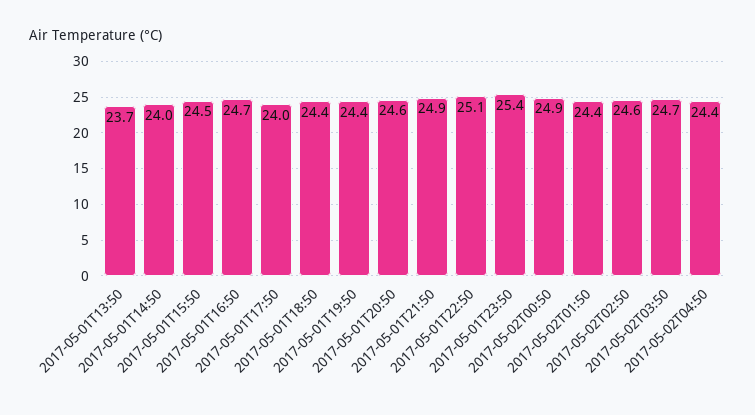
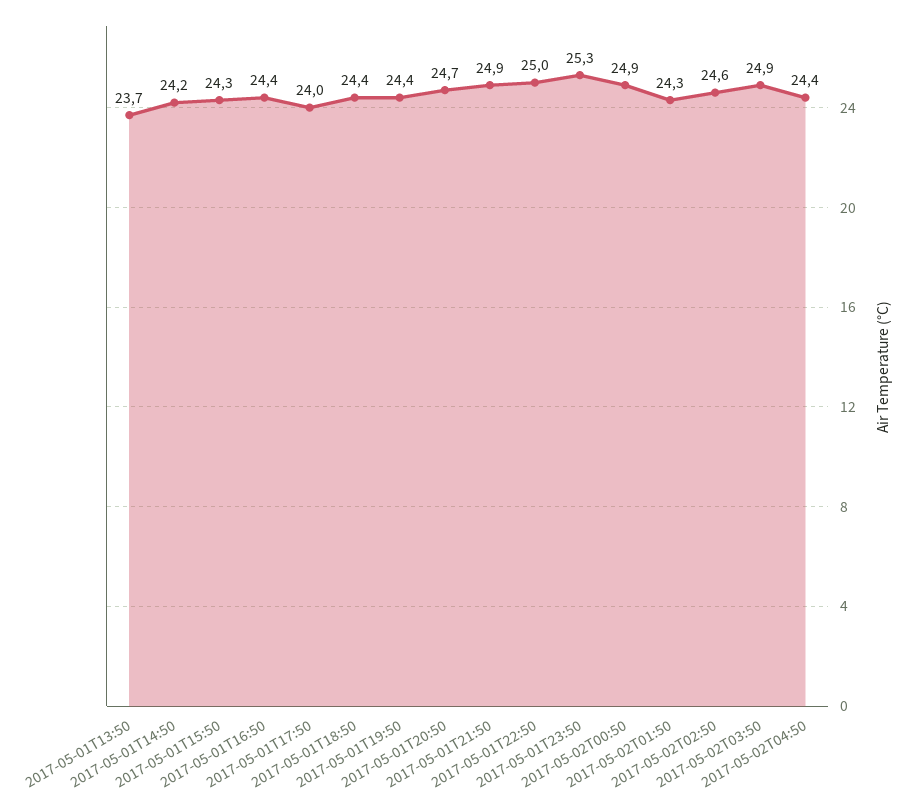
  {
    "2017-05-01T13:50": 23.7,
-   "2017-05-01T14:50": 24,
+   "2017-05-01T14:50": 24.2,
-   "2017-05-01T15:50": 24.5,
+   "2017-05-01T15:50": 24.3,
-   "2017-05-01T16:50": 24.7,
+   "2017-05-01T16:50": 24.4,
    "2017-05-01T17:50": 24,
    "2017-05-01T18:50": 24.4,
    "2017-05-01T19:50": 24.4,
-   "2017-05-01T20:50": 24.6,
+   "2017-05-01T20:50": 24.7,
    "2017-05-01T21:50": 24.9,
-   "2017-05-01T22:50": 25.1,
+   "2017-05-01T22:50": 25,
-   "2017-05-01T23:50": 25.4,
+   "2017-05-01T23:50": 25.3,
    "2017-05-02T00:50": 24.9,
-   "2017-05-02T01:50": 24.4,
+   "2017-05-02T01:50": 24.3,
    "2017-05-02T02:50": 24.6,
-   "2017-05-02T03:50": 24.7,
+   "2017-05-02T03:50": 24.9,
    "2017-05-02T04:50": 24.4
  }

